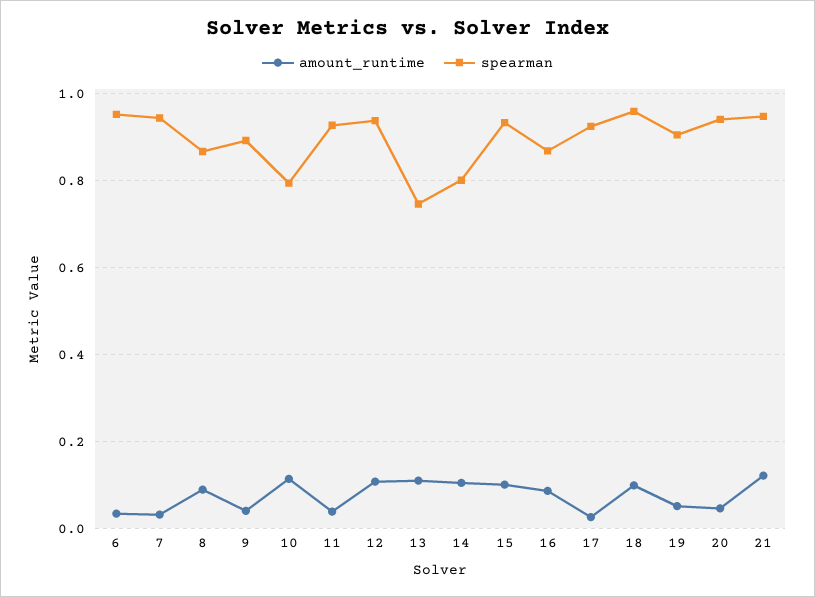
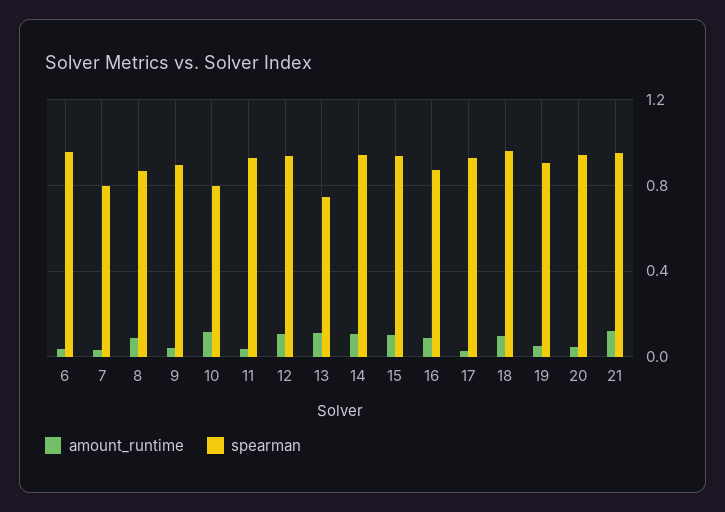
  {
    "amount_runtime": {
      "6": 0.04,
      "7": 0.04,
      "8": 0.08,
      "9": 0.04,
      "10": 0.12,
      "11": 0.04,
      "12": 0.1,
      "13": 0.12,
      "14": 0.1,
      "15": 0.1,
      "16": 0.08,
      "17": 0.02,
      "18": 0.1,
      "19": 0.06,
      "20": 0.04,
      "21": 0.12
    },
    "spearman": {
      "6": 0.96,
-     "7": 0.94,
+     "7": 0.8,
      "8": 0.86,
      "9": 0.9,
      "10": 0.8,
      "11": 0.92,
      "12": 0.94,
      "13": 0.74,
-     "14": 0.8,
+     "14": 0.95,
      "15": 0.94,
      "16": 0.86,
      "17": 0.92,
      "18": 0.96,
      "19": 0.9,
      "20": 0.94,
      "21": 0.94
    }
  }

